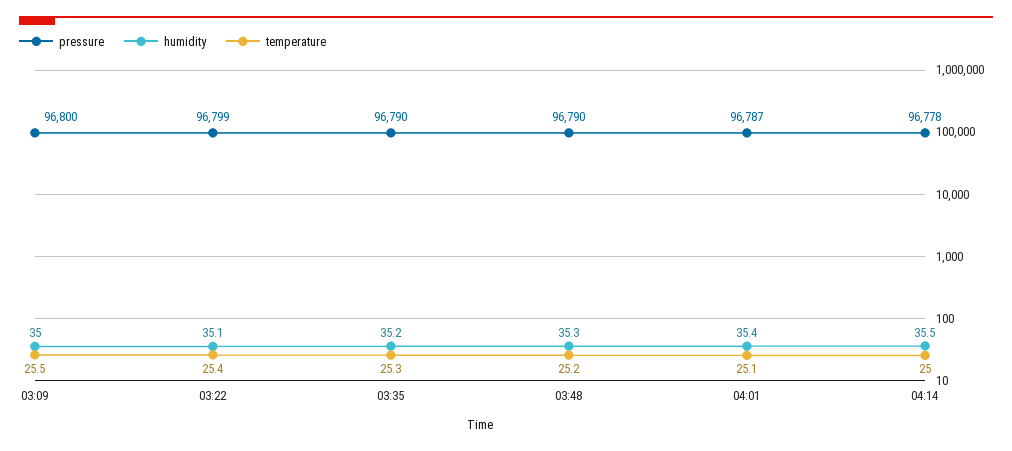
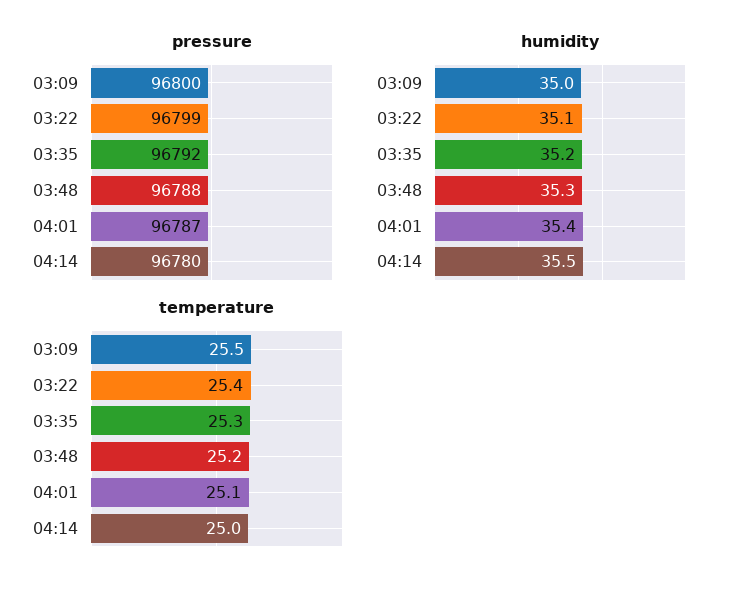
  {
    "pressure": {
      "03:09": 96800,
      "03:22": 96799,
-     "03:35": 96790,
+     "03:35": 96792,
-     "03:48": 96790,
+     "03:48": 96788,
      "04:01": 96787,
-     "04:14": 96778
+     "04:14": 96780
    },
    "humidity": {
      "03:09": 35,
      "03:22": 35.1,
      "03:35": 35.2,
      "03:48": 35.3,
      "04:01": 35.4,
      "04:14": 35.5
    },
    "temperature": {
      "03:09": 25.5,
      "03:22": 25.4,
      "03:35": 25.3,
      "03:48": 25.2,
      "04:01": 25.1,
      "04:14": 25
    }
  }

